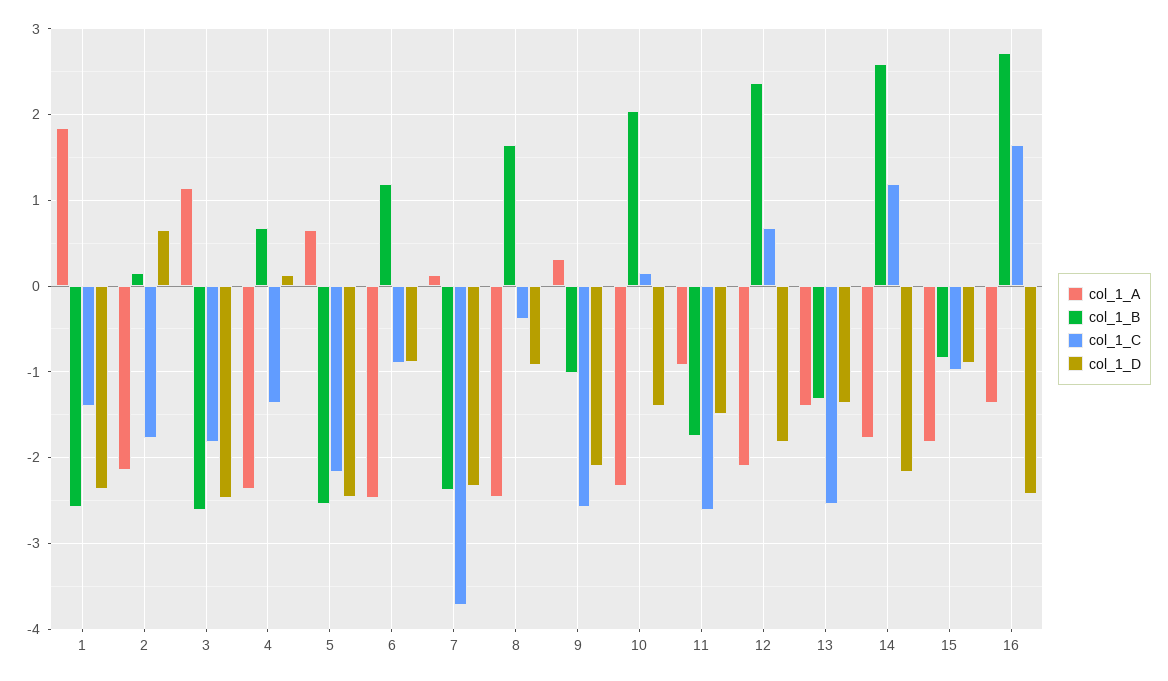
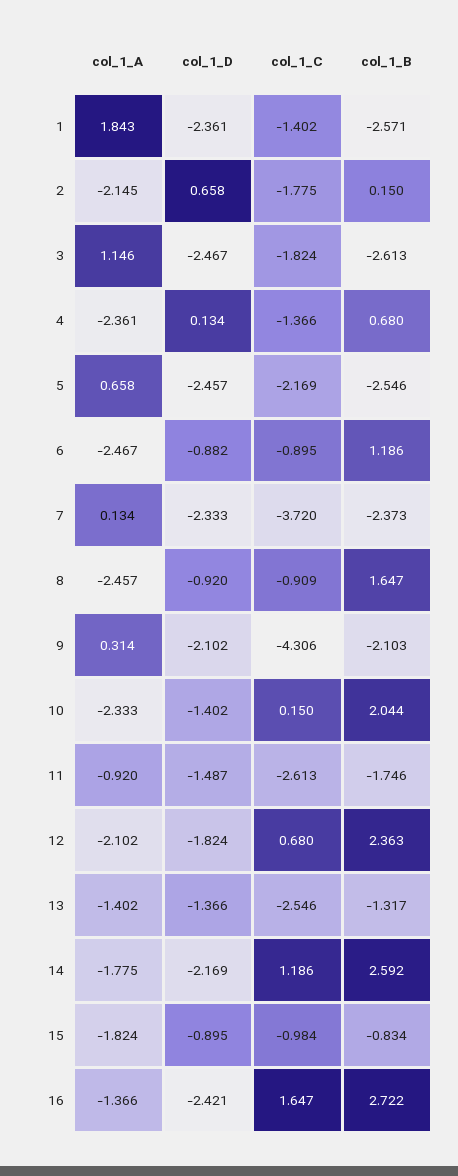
  {
    "col_1_A": {
      "1": 1.843,
      "2": -2.145,
      "3": 1.146,
      "4": -2.361,
      "5": 0.658,
      "6": -2.467,
      "7": 0.134,
      "8": -2.457,
      "9": 0.314,
      "10": -2.333,
      "11": -0.92,
      "12": -2.102,
      "13": -1.402,
      "14": -1.775,
      "15": -1.824,
      "16": -1.366
    },
    "col_1_B": {
      "1": -2.571,
      "2": 0.15,
      "3": -2.613,
      "4": 0.68,
      "5": -2.546,
      "6": 1.186,
      "7": -2.373,
      "8": 1.647,
-     "9": -1,
+     "9": -2.103,
      "10": 2.044,
      "11": -1.746,
      "12": 2.363,
      "13": -1.317,
      "14": 2.592,
      "15": -0.834,
      "16": 2.722
    },
    "col_1_C": {
      "1": -1.402,
      "2": -1.775,
      "3": -1.824,
      "4": -1.366,
      "5": -2.169,
      "6": -0.895,
      "7": -3.72,
-     "8": -0.4,
+     "8": -0.909,
-     "9": -2.6,
+     "9": -4.306,
      "10": 0.15,
      "11": -2.613,
      "12": 0.68,
      "13": -2.546,
      "14": 1.186,
      "15": -0.984,
      "16": 1.647
    },
    "col_1_D": {
      "1": -2.361,
      "2": 0.658,
      "3": -2.467,
      "4": 0.134,
      "5": -2.457,
      "6": -0.882,
      "7": -2.333,
      "8": -0.92,
      "9": -2.102,
      "10": -1.402,
      "11": -1.487,
      "12": -1.824,
      "13": -1.366,
      "14": -2.169,
      "15": -0.895,
      "16": -2.421
    }
  }

